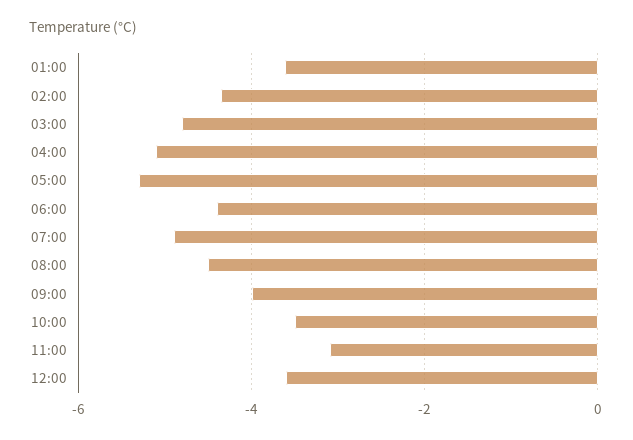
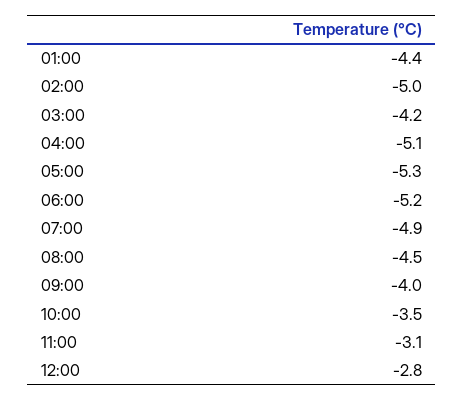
  {
-   "01:00": -3.6,
+   "01:00": -4.4,
-   "02:00": -4.4,
+   "02:00": -5,
-   "03:00": -4.8,
+   "03:00": -4.2,
    "04:00": -5.1,
    "05:00": -5.3,
-   "06:00": -4.4,
+   "06:00": -5.2,
    "07:00": -4.9,
    "08:00": -4.5,
    "09:00": -4,
    "10:00": -3.5,
    "11:00": -3.1,
-   "12:00": -3.6
+   "12:00": -2.8
  }

